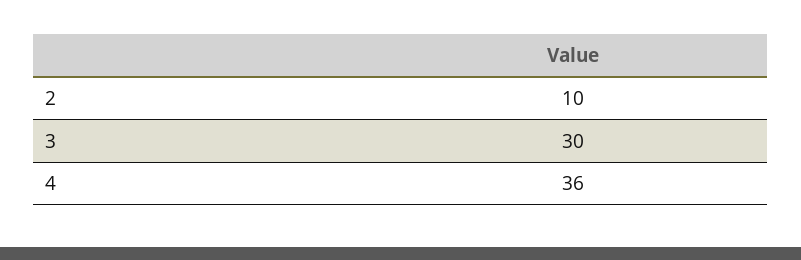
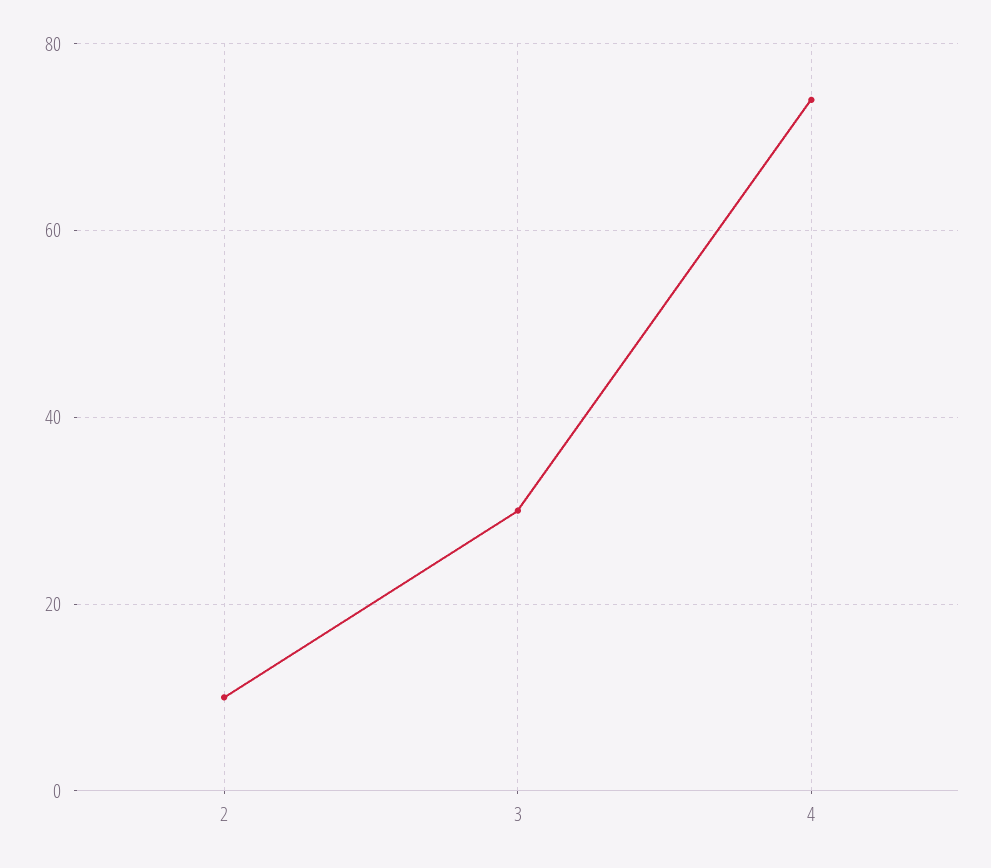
  {
    "2": 10,
    "3": 30,
-   "4": 36
+   "4": 75
  }

